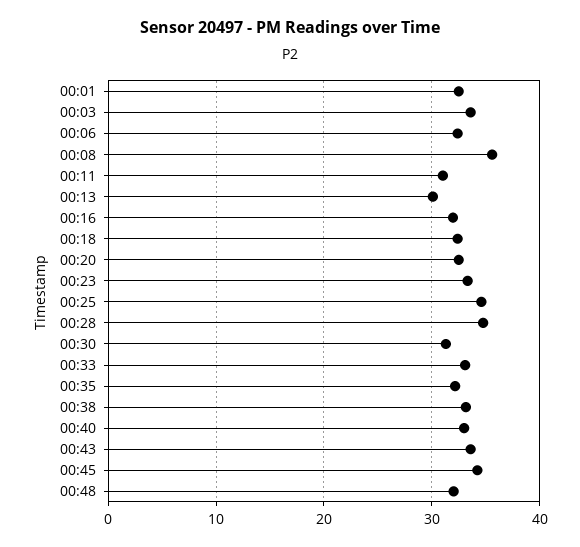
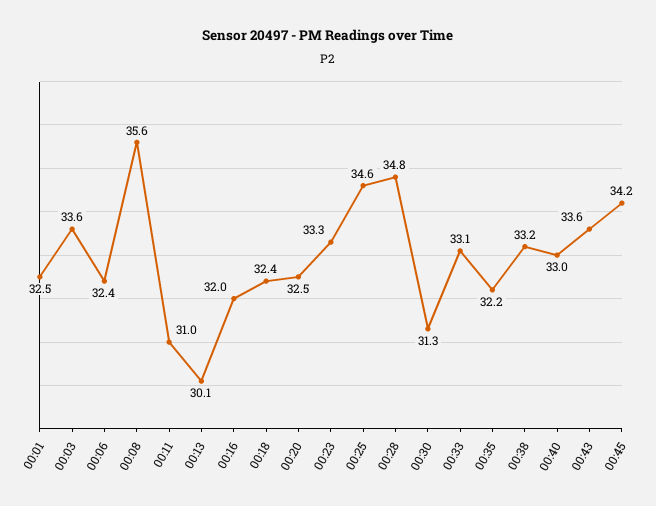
  {
    "00:01": 32.5,
    "00:03": 33.6,
    "00:06": 32.4,
    "00:08": 35.6,
    "00:11": 31,
    "00:13": 30.1,
    "00:16": 32,
    "00:18": 32.4,
    "00:20": 32.5,
    "00:23": 33.3,
    "00:25": 34.6,
    "00:28": 34.8,
    "00:30": 31.3,
    "00:33": 33.1,
    "00:35": 32.2,
    "00:38": 33.2,
    "00:40": 33,
    "00:43": 33.6,
-   "00:45": 34.2,
+   "00:45": 34.2
-   "00:48": 32
  }

